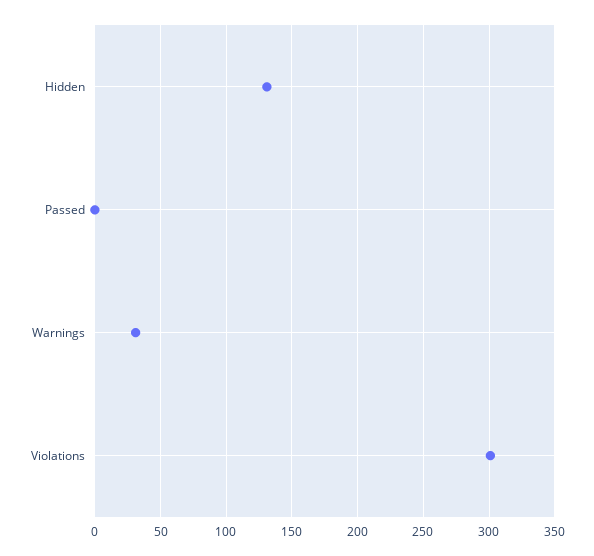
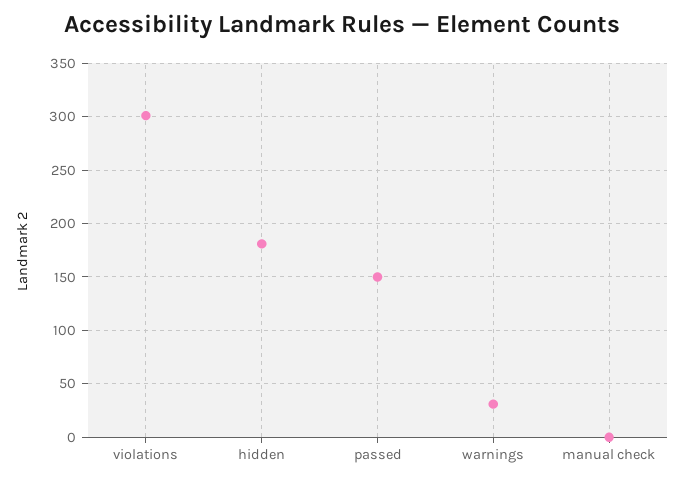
  {
-   "Hidden": 130,
+   "Hidden": 180,
-   "Passed": 0,
+   "Passed": 150,
    "Warnings": 30,
-   "Violations": 300
+   "Violations": 300,
+   "manual check": 0
  }

